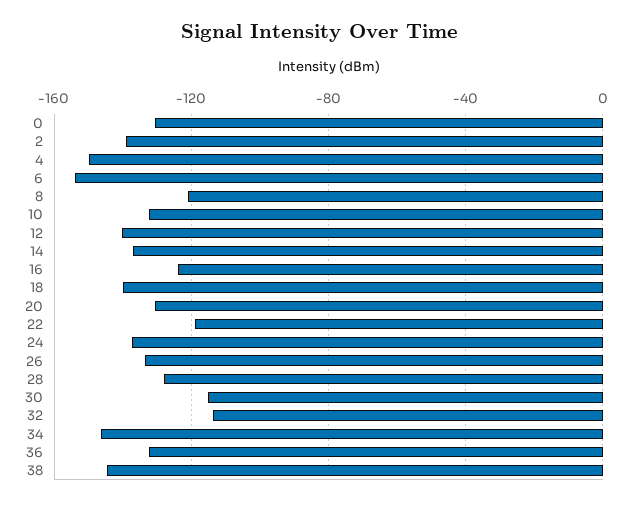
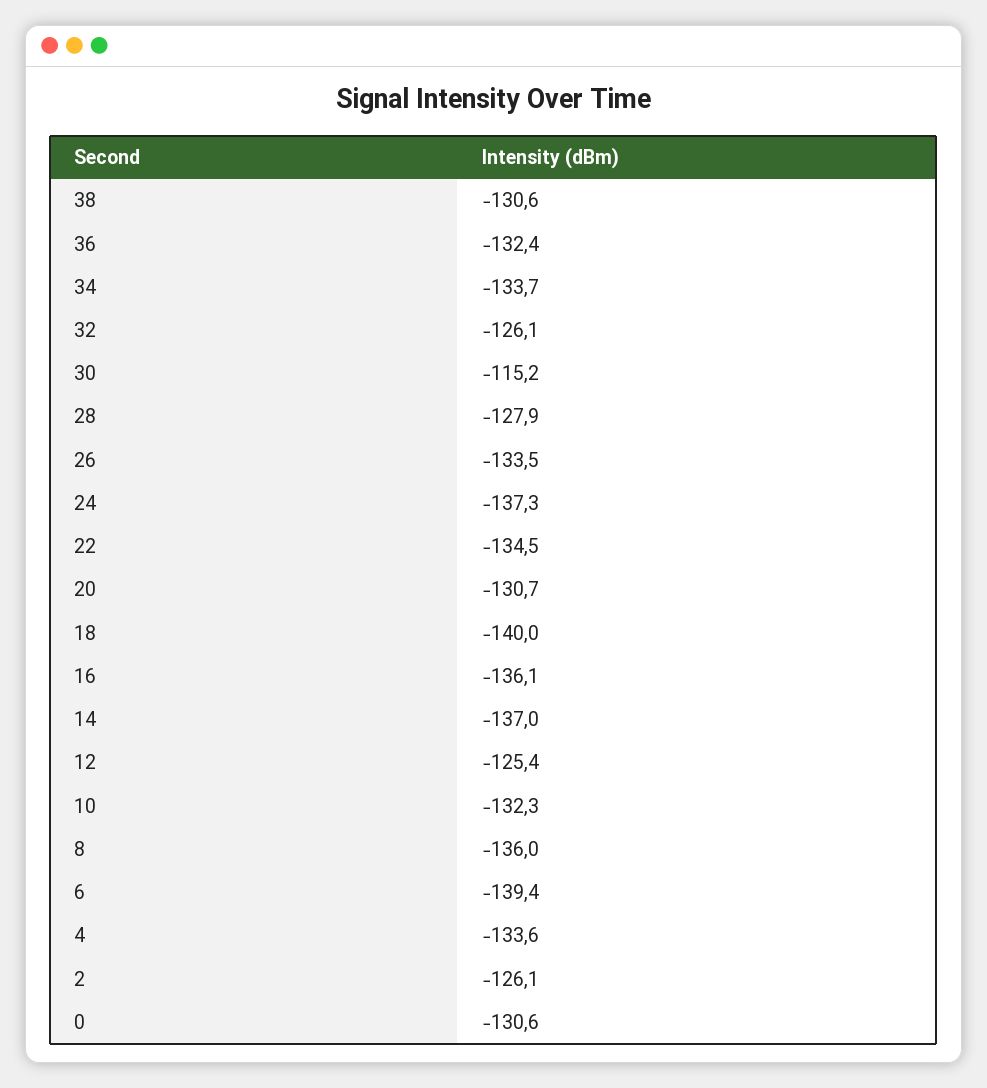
  {
    "0": -130.6,
-   "2": -140,
+   "2": -126.1,
-   "4": -150,
+   "4": -133.6,
-   "6": -155,
+   "6": -139.4,
-   "8": -120,
+   "8": -136,
    "10": -132.3,
-   "12": -140,
+   "12": -125.4,
    "14": -137,
-   "16": -125,
+   "16": -136.1,
    "18": -140,
    "20": -130.7,
-   "22": -120,
+   "22": -134.5,
    "24": -137.3,
    "26": -133.5,
    "28": -127.9,
    "30": -115.2,
-   "32": -115,
+   "32": -126.1,
-   "34": -145,
+   "34": -133.7,
    "36": -132.4,
-   "38": -145
+   "38": -130.6
  }

